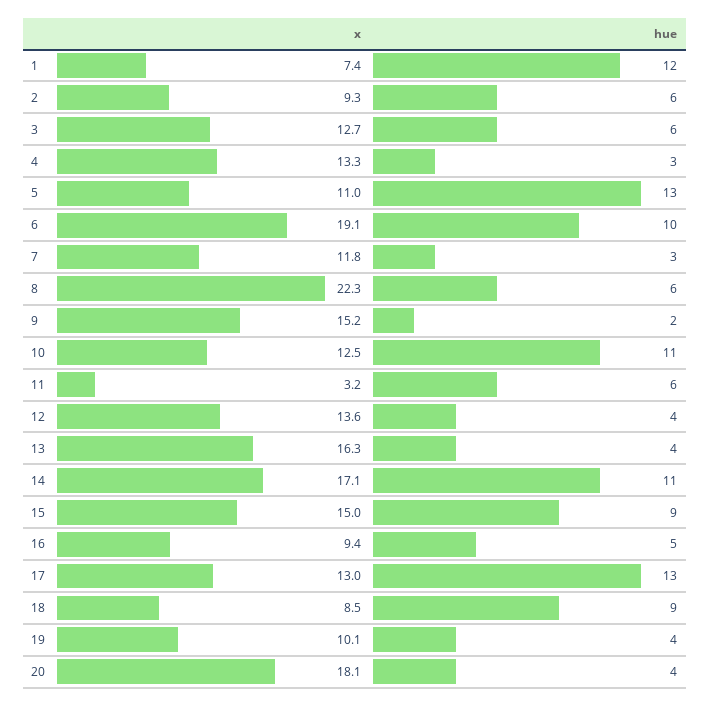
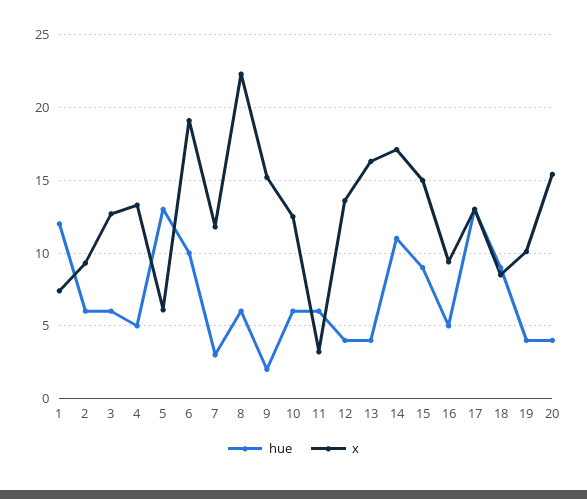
  {
    "x": {
      "1": 7.4,
      "2": 9.3,
      "3": 12.7,
      "4": 13.3,
-     "5": 11,
+     "5": 6,
      "6": 19.1,
      "7": 11.8,
      "8": 22.3,
      "9": 15.2,
      "10": 12.5,
      "11": 3.2,
      "12": 13.6,
      "13": 16.3,
      "14": 17.1,
      "15": 15,
      "16": 9.4,
      "17": 13,
      "18": 8.5,
      "19": 10.1,
-     "20": 18.1
+     "20": 15.5
    },
    "hue": {
      "1": 12,
      "2": 6,
      "3": 6,
-     "4": 3,
+     "4": 5,
      "5": 13,
      "6": 10,
      "7": 3,
      "8": 6,
      "9": 2,
-     "10": 11,
+     "10": 6,
      "11": 6,
      "12": 4,
      "13": 4,
      "14": 11,
      "15": 9,
      "16": 5,
      "17": 13,
      "18": 9,
      "19": 4,
      "20": 4
    }
  }

